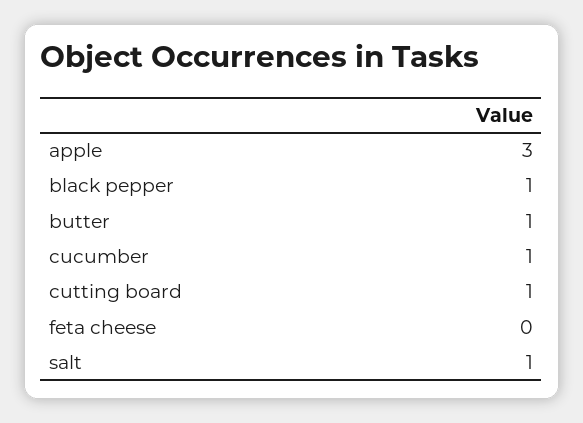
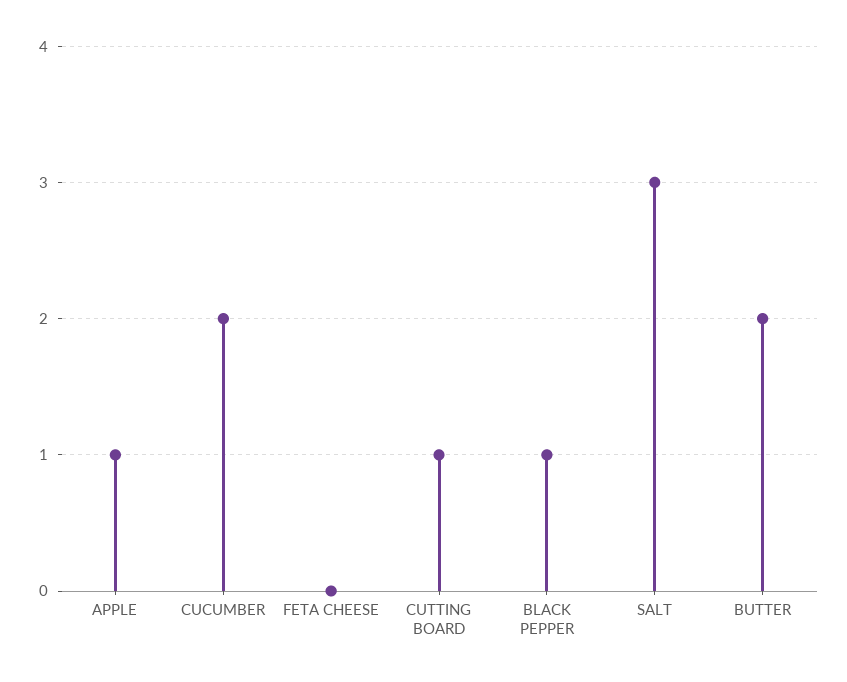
  {
-   "apple": 3,
+   "apple": 1,
    "black pepper": 1,
-   "butter": 1,
+   "butter": 2,
-   "cucumber": 1,
+   "cucumber": 2,
    "cutting board": 1,
    "feta cheese": 0,
-   "salt": 1
+   "salt": 3
  }

